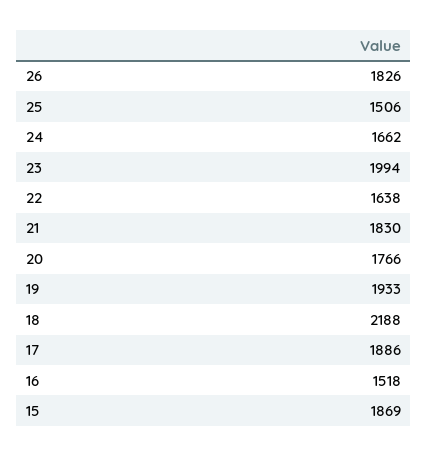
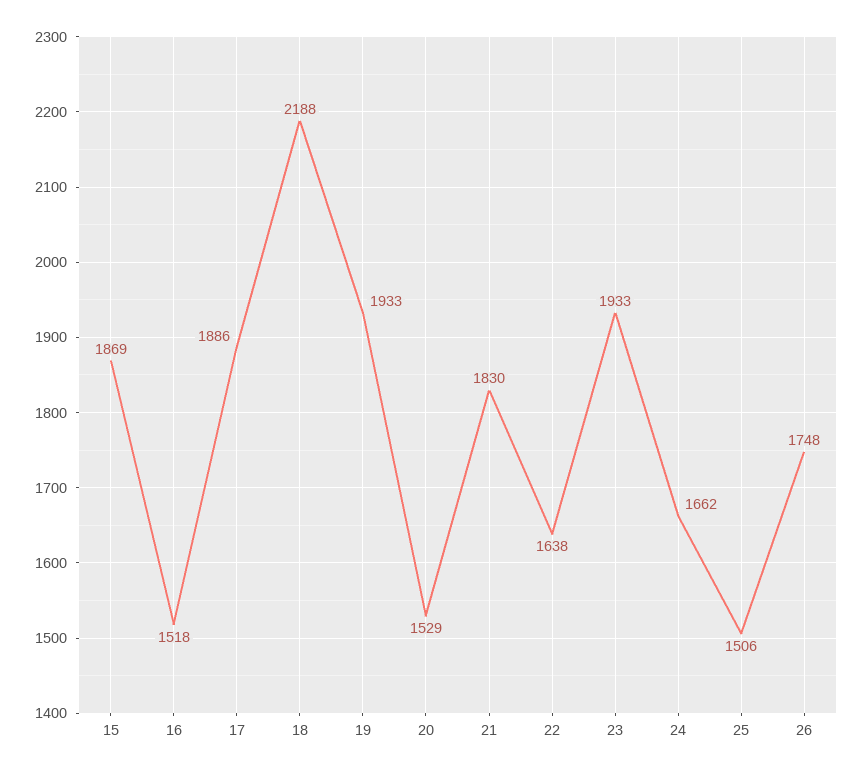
  {
-   "26": 1826,
+   "26": 1748,
    "25": 1506,
    "24": 1662,
-   "23": 1994,
+   "23": 1933,
    "22": 1638,
    "21": 1830,
-   "20": 1766,
+   "20": 1529,
    "19": 1933,
    "18": 2188,
    "17": 1886,
    "16": 1518,
    "15": 1869
  }

